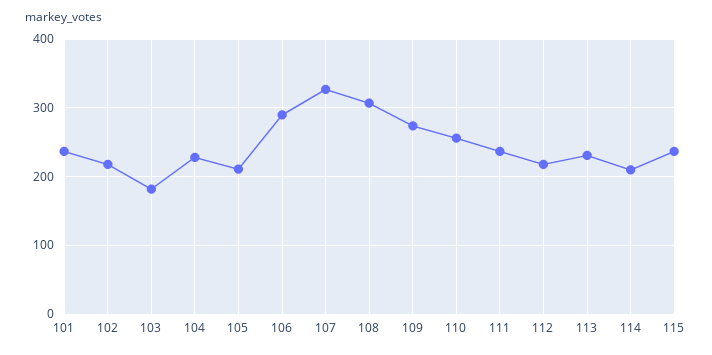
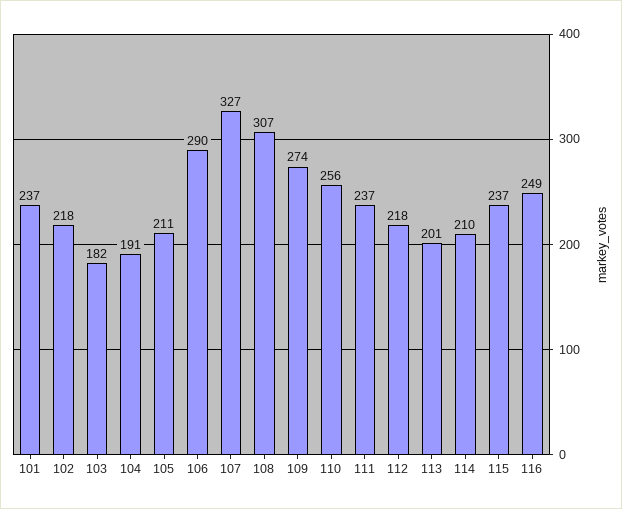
  {
    "101": 237,
    "102": 218,
    "103": 182,
-   "104": 230,
+   "104": 191,
    "105": 211,
    "106": 290,
    "107": 327,
    "108": 307,
    "109": 274,
    "110": 256,
    "111": 237,
    "112": 218,
-   "113": 230,
+   "113": 201,
    "114": 210,
-   "115": 237
+   "115": 237,
+   "116": 249
  }

